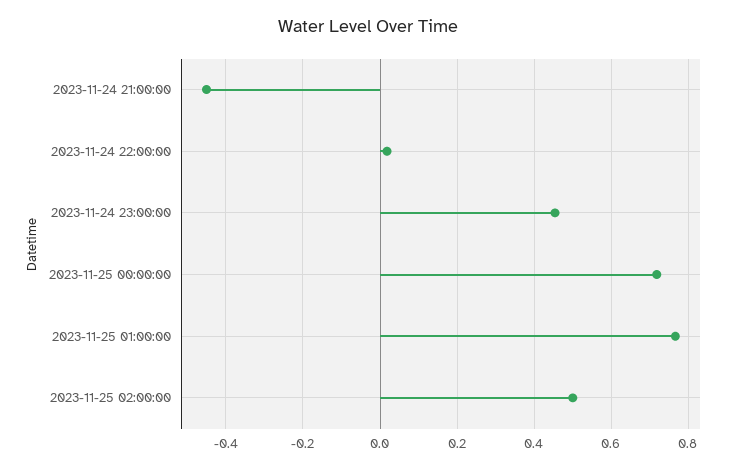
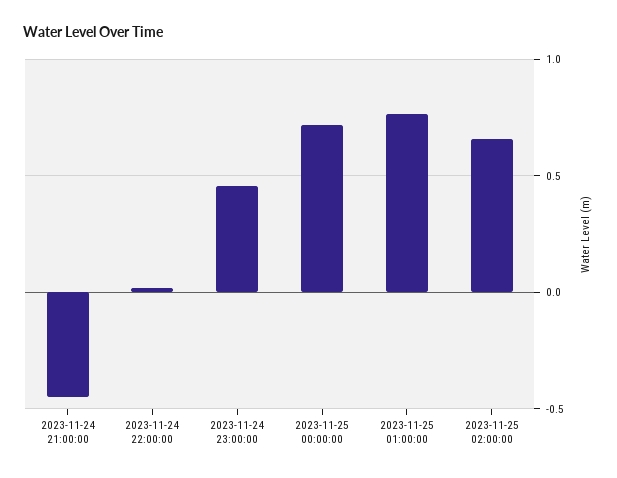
  {
    "2023-11-24 21:00:00": -0.46,
    "2023-11-24 22:00:00": 0.02,
    "2023-11-24 23:00:00": 0.46,
    "2023-11-25 00:00:00": 0.72,
    "2023-11-25 01:00:00": 0.76,
-   "2023-11-25 02:00:00": 0.5
+   "2023-11-25 02:00:00": 0.65
  }

